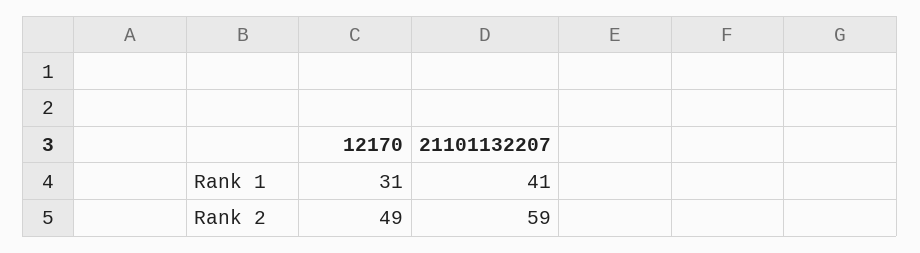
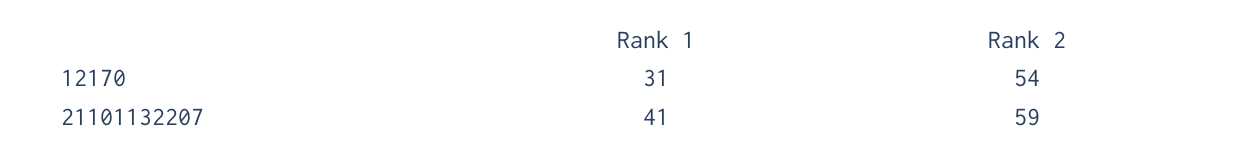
  {
    "12170": {
      "Rank 1": 31,
-     "Rank 2": 49
+     "Rank 2": 54
    },
    "21101132207": {
      "Rank 1": 41,
      "Rank 2": 59
    }
  }

